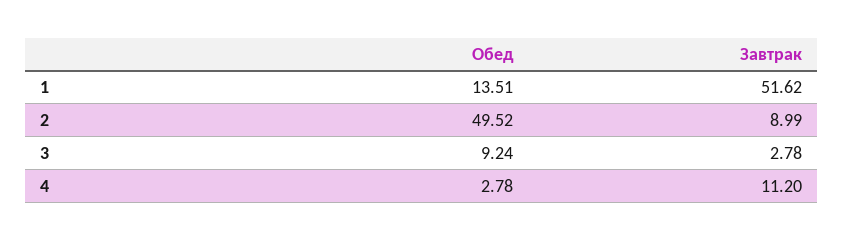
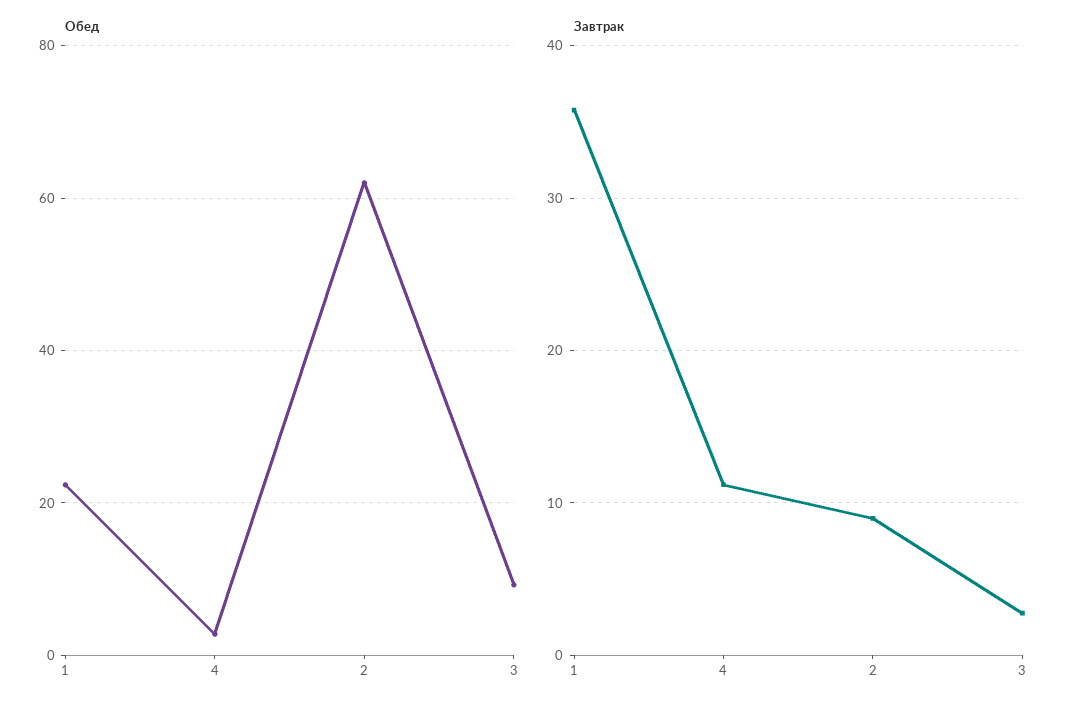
  {
    "Обед": {
-     "1": 13.51,
+     "1": 22,
-     "2": 49.52,
+     "2": 62,
      "3": 9.24,
      "4": 2.78
    },
    "Завтрак": {
-     "1": 51.62,
+     "1": 36,
      "2": 8.99,
      "3": 2.78,
      "4": 11.2
    }
  }

